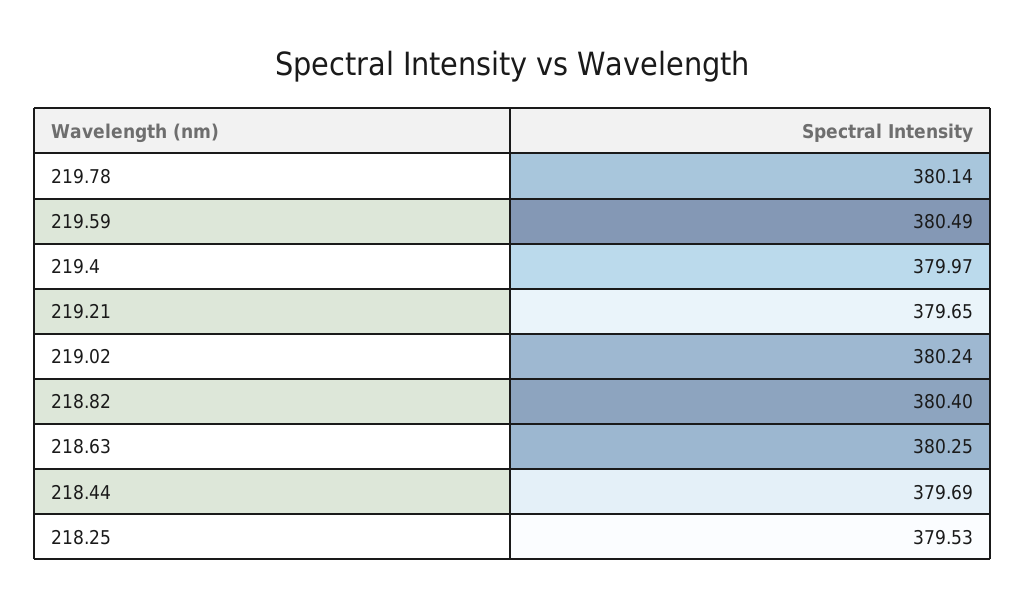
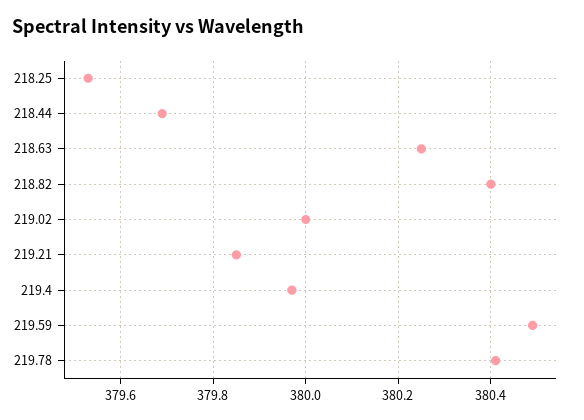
  {
-   "219.78": 380.14,
+   "219.78": 380.4,
    "219.59": 380.49,
    "219.4": 379.97,
-   "219.21": 379.65,
+   "219.21": 379.85,
-   "219.02": 380.24,
+   "219.02": 380,
    "218.82": 380.4,
    "218.63": 380.25,
    "218.44": 379.69,
    "218.25": 379.53
  }

